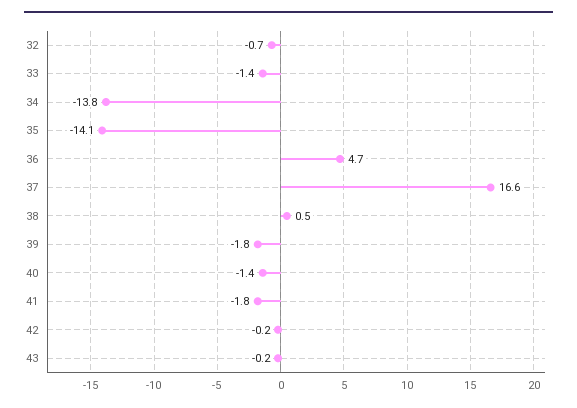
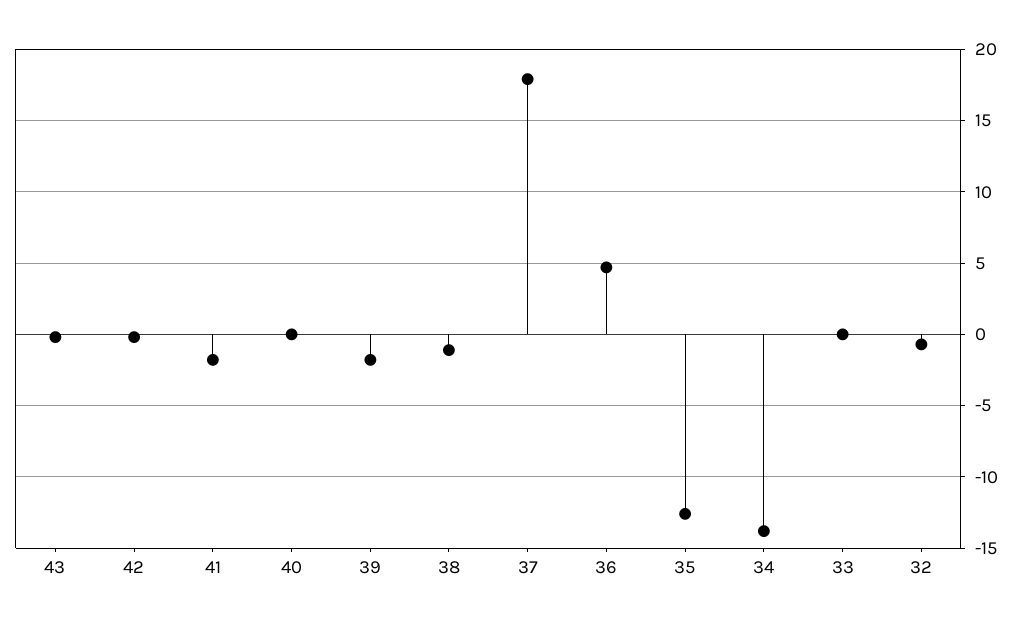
  {
    "32": -0.7,
-   "33": -1.4,
+   "33": 0,
    "34": -13.8,
-   "35": -14.1,
+   "35": -12.5,
    "36": 4.7,
-   "37": 16.6,
+   "37": 18,
-   "38": 0.5,
+   "38": -1,
    "39": -1.8,
-   "40": -1.4,
+   "40": 0,
    "41": -1.8,
    "42": -0.2,
    "43": -0.2
  }

